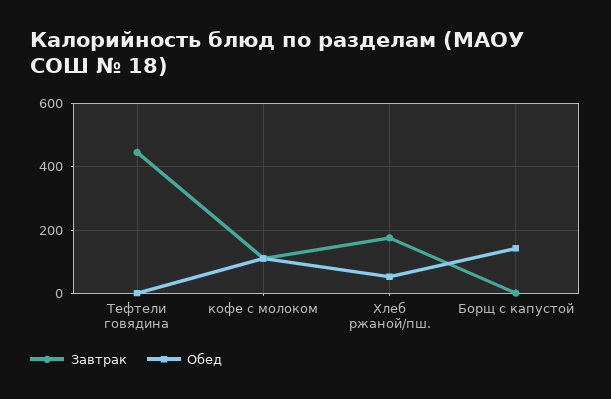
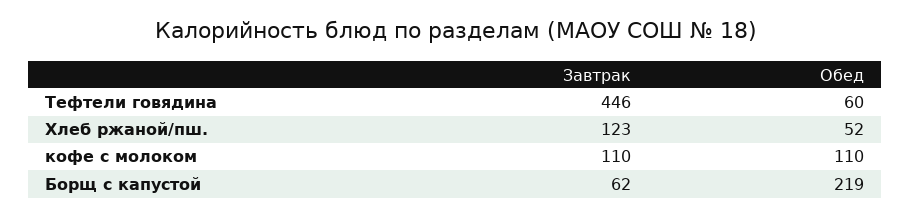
  {
    "Завтрак": {
      "Тефтели говядина": 446,
      "кофе с молоком": 110,
-     "Хлеб ржаной/пш.": 180,
+     "Хлеб ржаной/пш.": 123,
-     "Борщ с капустой": 0
+     "Борщ с капустой": 62
    },
    "Обед": {
-     "Тефтели говядина": 0,
+     "Тефтели говядина": 60,
      "кофе с молоком": 110,
      "Хлеб ржаной/пш.": 52,
-     "Борщ с капустой": 140
+     "Борщ с капустой": 219
    }
  }

